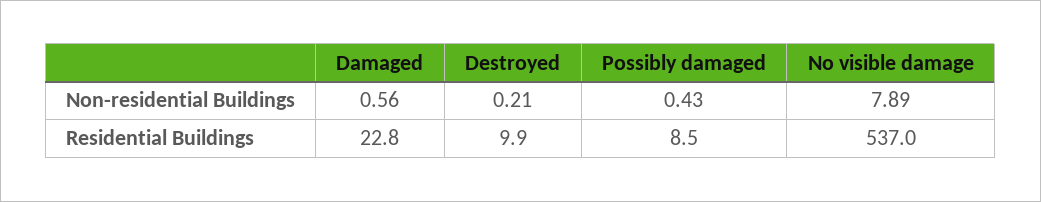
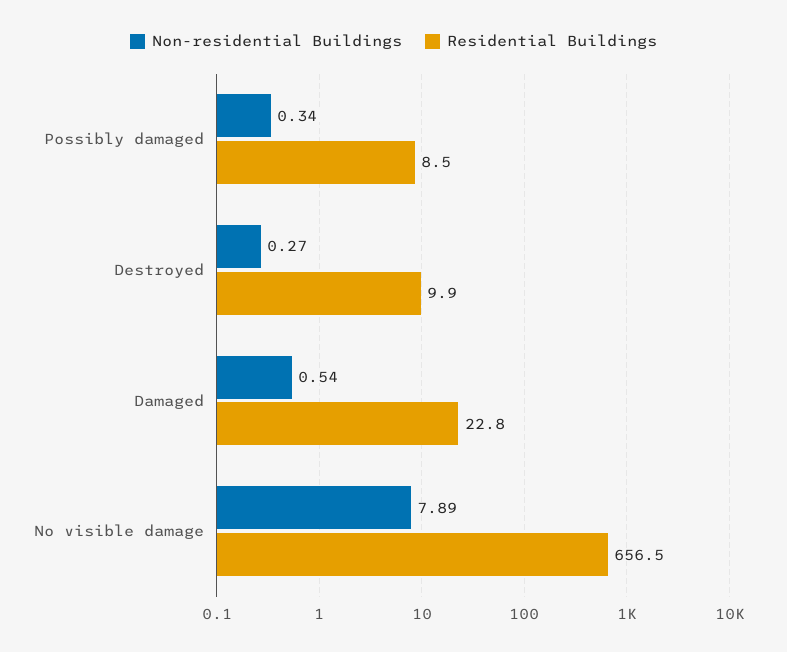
  {
    "Non-residential Buildings": {
-     "Damaged": 0.56,
+     "Damaged": 0.54,
-     "Destroyed": 0.21,
+     "Destroyed": 0.27,
-     "Possibly damaged": 0.43,
+     "Possibly damaged": 0.34,
      "No visible damage": 7.89
    },
    "Residential Buildings": {
      "Damaged": 22.8,
      "Destroyed": 9.9,
      "Possibly damaged": 8.5,
-     "No visible damage": 537
+     "No visible damage": 656.5
    }
  }

